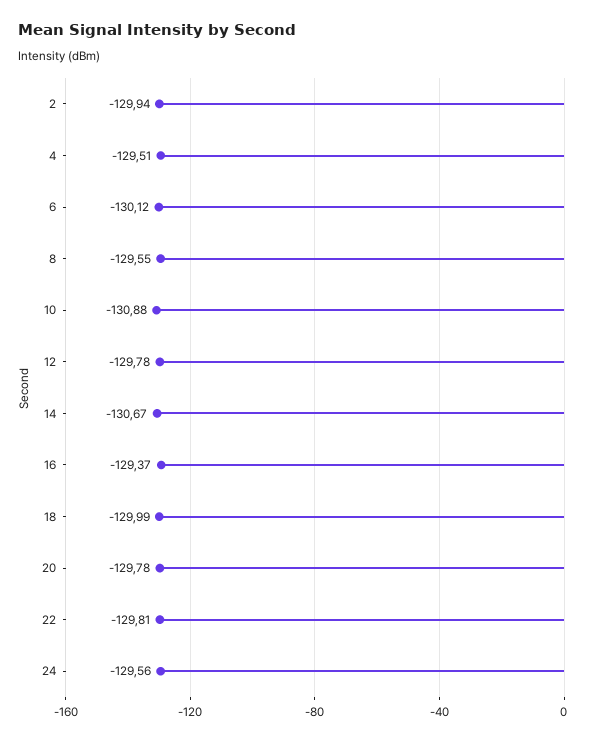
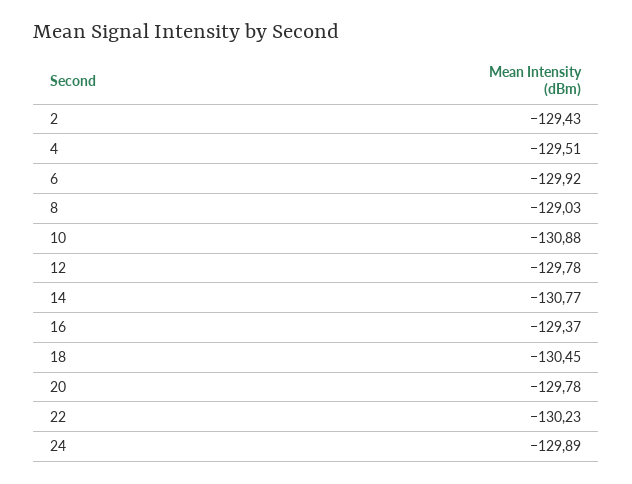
  {
-   "2": -129.94,
+   "2": -129.43,
    "4": -129.51,
-   "6": -130.12,
+   "6": -129.92,
-   "8": -129.55,
+   "8": -129.03,
    "10": -130.88,
    "12": -129.78,
-   "14": -130.67,
+   "14": -130.77,
    "16": -129.37,
-   "18": -129.99,
+   "18": -130.45,
    "20": -129.78,
-   "22": -129.81,
+   "22": -130.23,
-   "24": -129.56
+   "24": -129.89
  }

